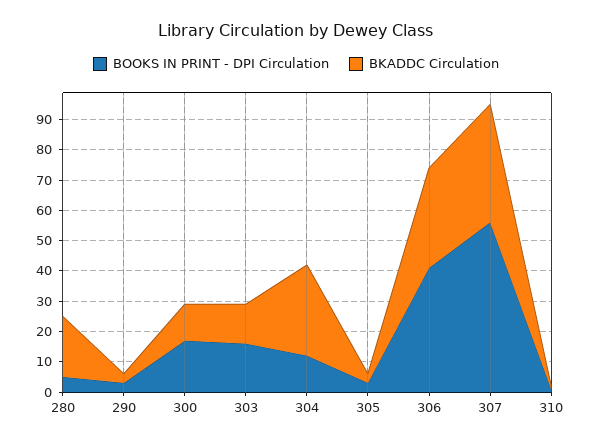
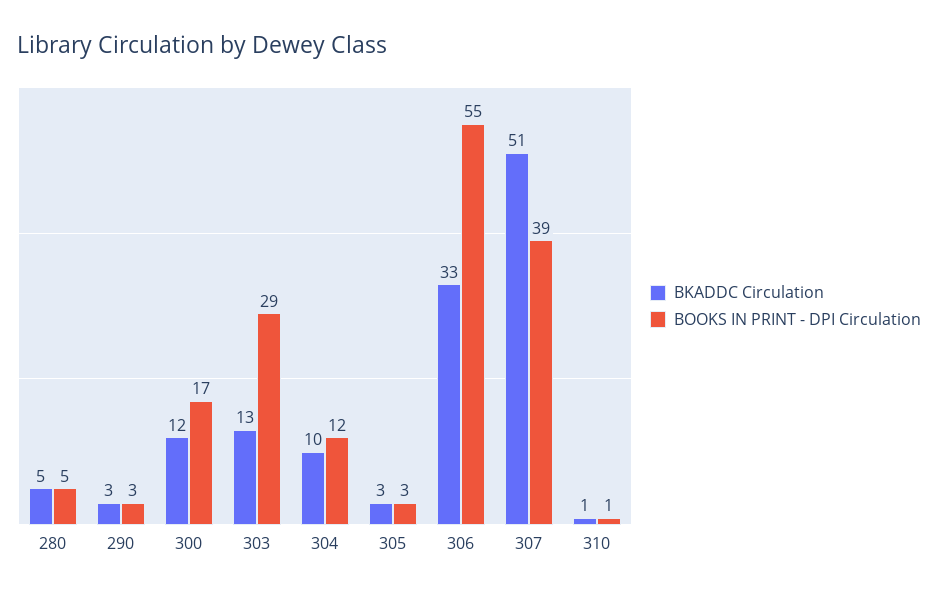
  {
    "BOOKS IN PRINT - DPI Circulation": {
      "280": 5,
      "290": 3,
      "300": 17,
-     "303": 15,
+     "303": 29,
      "304": 12,
      "305": 3,
-     "306": 40,
+     "306": 55,
-     "307": 55,
+     "307": 39,
      "310": 1
    },
    "BKADDC Circulation": {
-     "280": 20,
+     "280": 5,
      "290": 3,
      "300": 12,
      "303": 13,
-     "304": 30,
+     "304": 10,
      "305": 3,
      "306": 33,
-     "307": 40,
+     "307": 51,
      "310": 1
    }
  }

